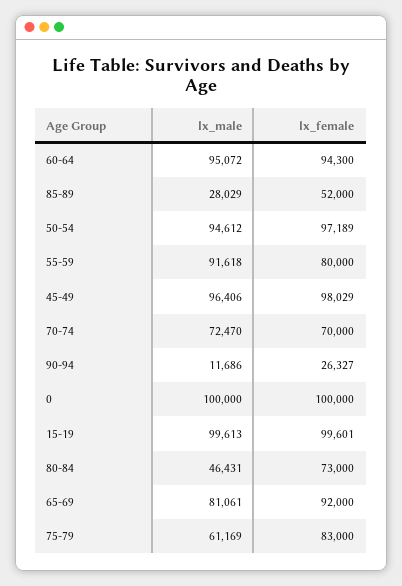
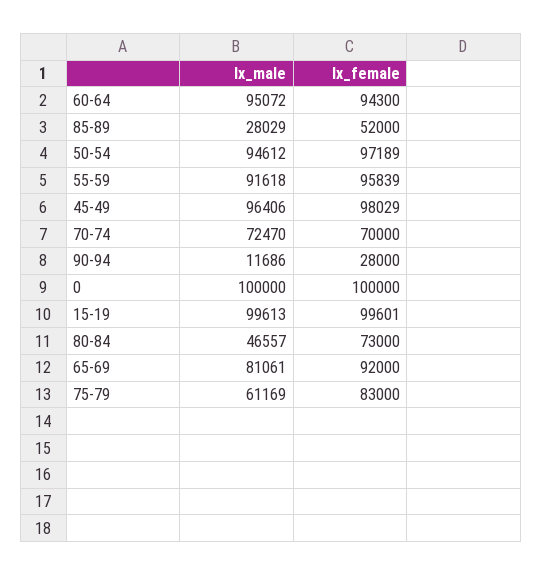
  {
    "lx_male": {
      "60-64": 95072,
      "85-89": 28029,
      "50-54": 94612,
      "55-59": 91618,
      "45-49": 96406,
      "70-74": 72470,
      "90-94": 11686,
      "0": 100000,
      "15-19": 99613,
-     "80-84": 46431,
+     "80-84": 46557,
      "65-69": 81061,
      "75-79": 61169
    },
    "lx_female": {
      "60-64": 94300,
      "85-89": 52000,
      "50-54": 97189,
-     "55-59": 80000,
+     "55-59": 95839,
      "45-49": 98029,
      "70-74": 70000,
-     "90-94": 26327,
+     "90-94": 28000,
      "0": 100000,
      "15-19": 99601,
      "80-84": 73000,
      "65-69": 92000,
      "75-79": 83000
    }
  }

